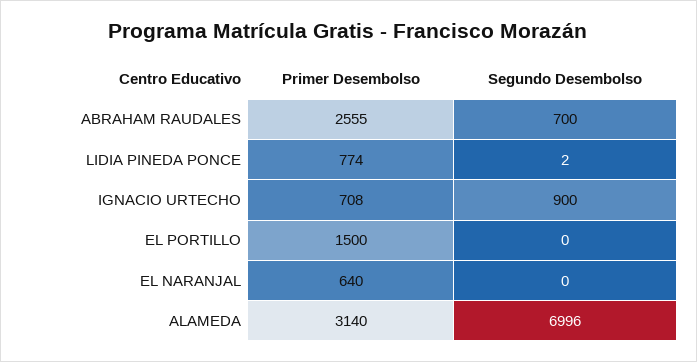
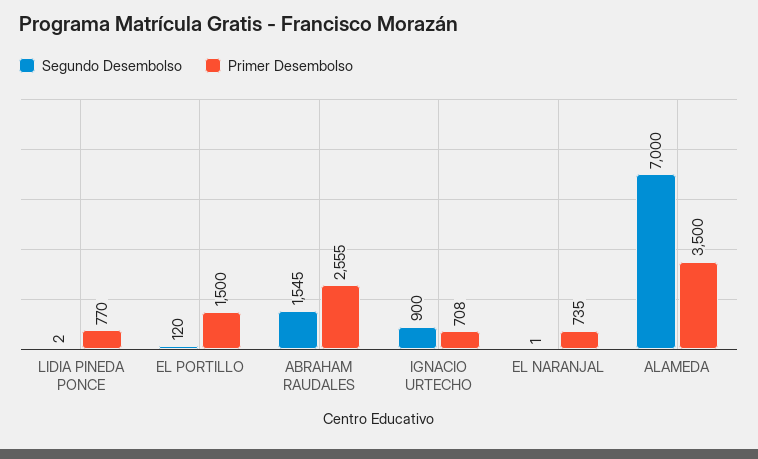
  {
    "Primer Desembolso": {
      "ABRAHAM RAUDALES": 2555,
-     "LIDIA PINEDA PONCE": 774,
+     "LIDIA PINEDA PONCE": 770,
      "IGNACIO URTECHO": 708,
      "EL PORTILLO": 1500,
-     "EL NARANJAL": 640,
+     "EL NARANJAL": 735,
-     "ALAMEDA": 3140
+     "ALAMEDA": 3500
    },
    "Segundo Desembolso": {
-     "ABRAHAM RAUDALES": 700,
+     "ABRAHAM RAUDALES": 1545,
      "LIDIA PINEDA PONCE": 2,
      "IGNACIO URTECHO": 900,
-     "EL PORTILLO": 0,
+     "EL PORTILLO": 120,
-     "EL NARANJAL": 0,
+     "EL NARANJAL": 1,
-     "ALAMEDA": 6996
+     "ALAMEDA": 7000
    }
  }

